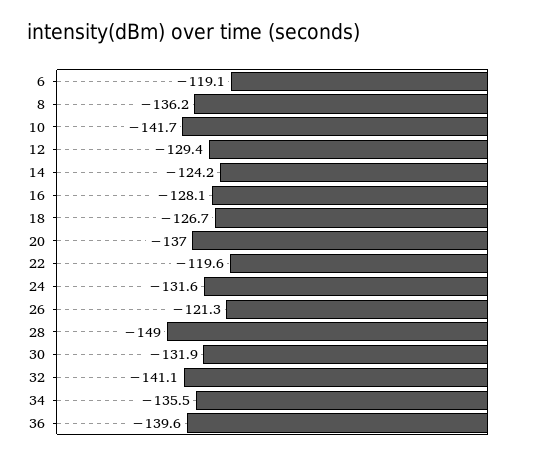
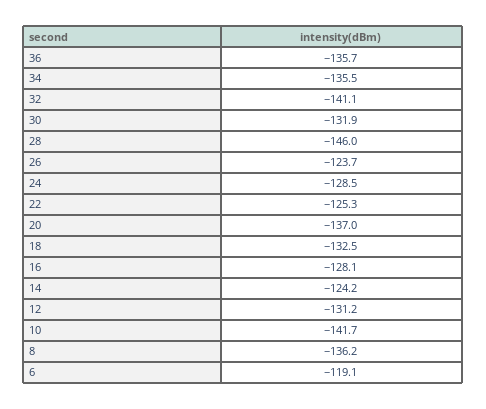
  {
    "6": -119.1,
    "8": -136.2,
    "10": -141.7,
-   "12": -129.4,
+   "12": -131.2,
    "14": -124.2,
    "16": -128.1,
-   "18": -126.7,
+   "18": -132.5,
    "20": -137,
-   "22": -119.6,
+   "22": -125.3,
-   "24": -131.6,
+   "24": -128.5,
-   "26": -121.3,
+   "26": -123.7,
-   "28": -149,
+   "28": -146,
    "30": -131.9,
    "32": -141.1,
    "34": -135.5,
-   "36": -139.6
+   "36": -135.7
  }

